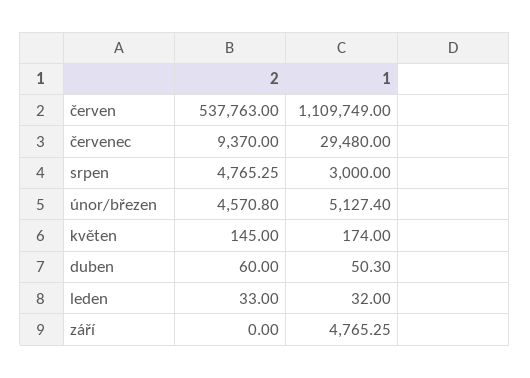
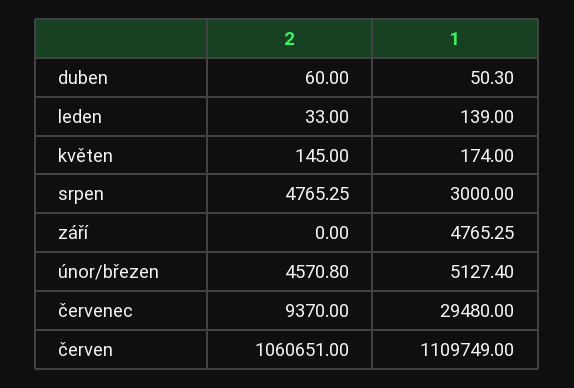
  {
    "2": {
-     "červen": 537763,
+     "červen": 1060651,
      "červenec": 9370,
      "srpen": 4765.25,
      "únor/březen": 4570.8,
      "květen": 145,
      "duben": 60,
      "leden": 33,
      "září": 0
    },
    "1": {
      "červen": 1109749,
      "červenec": 29480,
      "srpen": 3000,
      "únor/březen": 5127.4,
      "květen": 174,
      "duben": 50.3,
-     "leden": 32,
+     "leden": 139,
      "září": 4765.25
    }
  }

